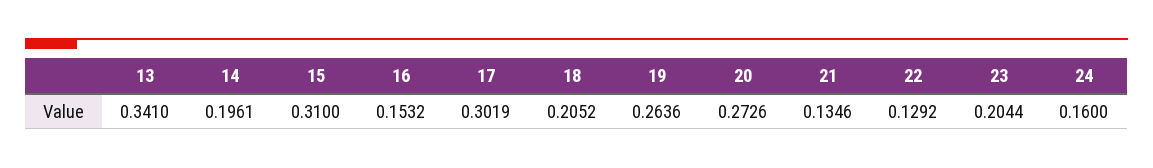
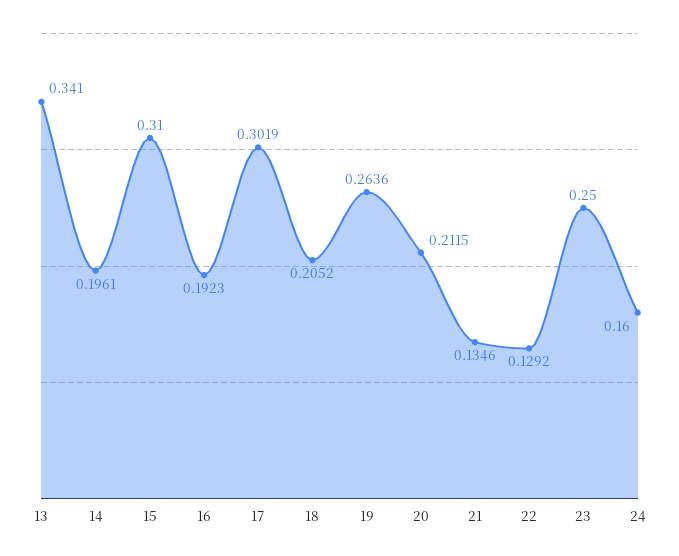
  {
    "13": 0.341,
    "14": 0.1961,
    "15": 0.31,
-   "16": 0.1532,
+   "16": 0.1923,
    "17": 0.3019,
    "18": 0.2052,
    "19": 0.2636,
-   "20": 0.2726,
+   "20": 0.2115,
    "21": 0.1346,
    "22": 0.1292,
-   "23": 0.2044,
+   "23": 0.25,
    "24": 0.16
  }

